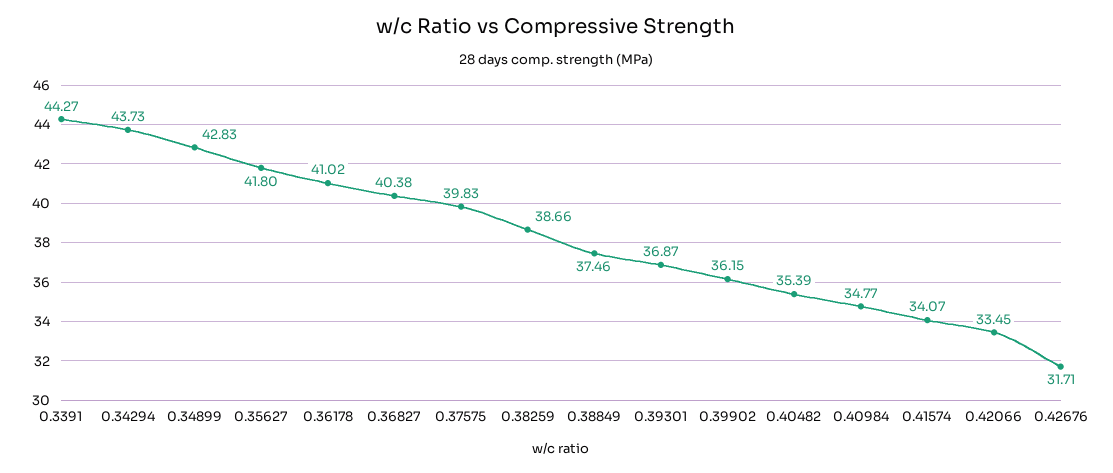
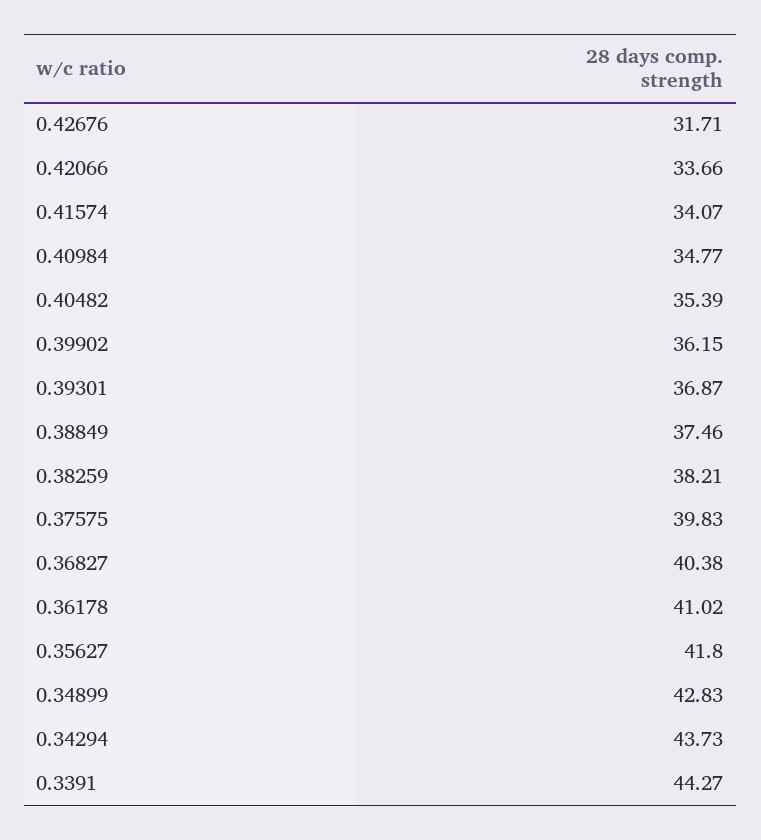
  {
    "0.3391": 44.27,
    "0.34294": 43.73,
    "0.34899": 42.83,
    "0.35627": 41.8,
    "0.36178": 41.02,
    "0.36827": 40.38,
    "0.37575": 39.83,
-   "0.38259": 38.66,
+   "0.38259": 38.21,
    "0.38849": 37.46,
    "0.39301": 36.87,
    "0.39902": 36.15,
    "0.40482": 35.39,
    "0.40984": 34.77,
    "0.41574": 34.07,
-   "0.42066": 33.45,
+   "0.42066": 33.66,
    "0.42676": 31.71
  }

